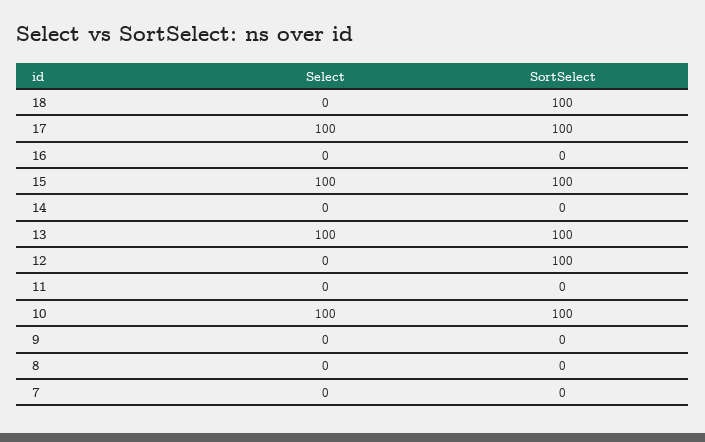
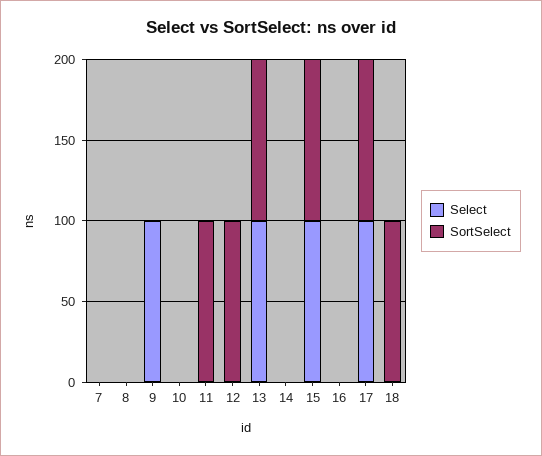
  {
    "Select": {
      "18": 0,
      "17": 100,
      "16": 0,
      "15": 100,
      "14": 0,
      "13": 100,
      "12": 0,
      "11": 0,
-     "10": 100,
+     "10": 0,
-     "9": 0,
+     "9": 100,
      "8": 0,
      "7": 0
    },
    "SortSelect": {
      "18": 100,
      "17": 100,
      "16": 0,
      "15": 100,
      "14": 0,
      "13": 100,
      "12": 100,
-     "11": 0,
+     "11": 100,
-     "10": 100,
+     "10": 0,
      "9": 0,
      "8": 0,
      "7": 0
    }
  }

